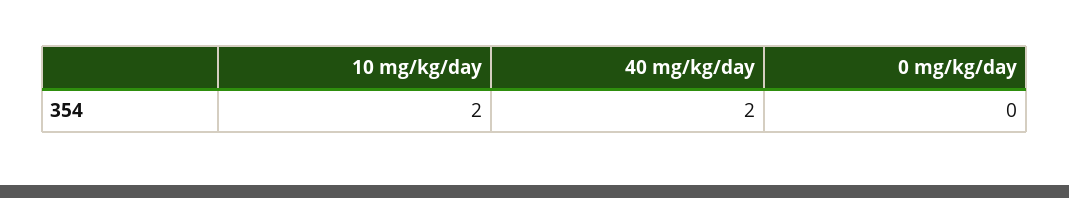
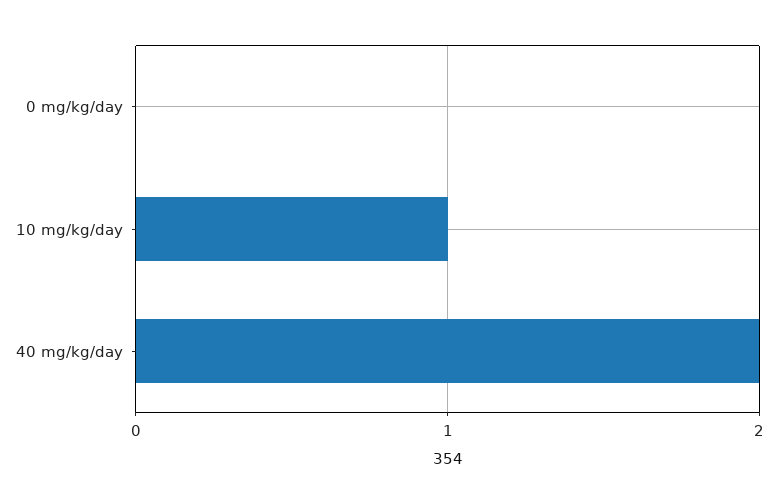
  {
-   "10 mg/kg/day": 2,
+   "10 mg/kg/day": 1,
    "40 mg/kg/day": 2,
    "0 mg/kg/day": 0
  }

